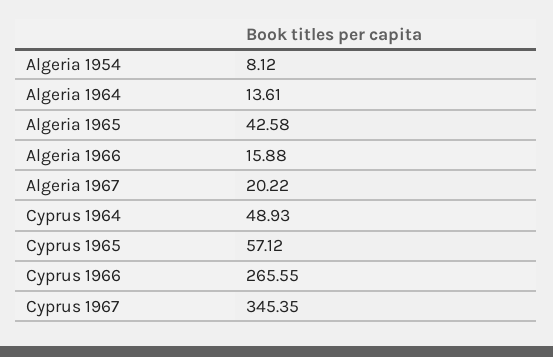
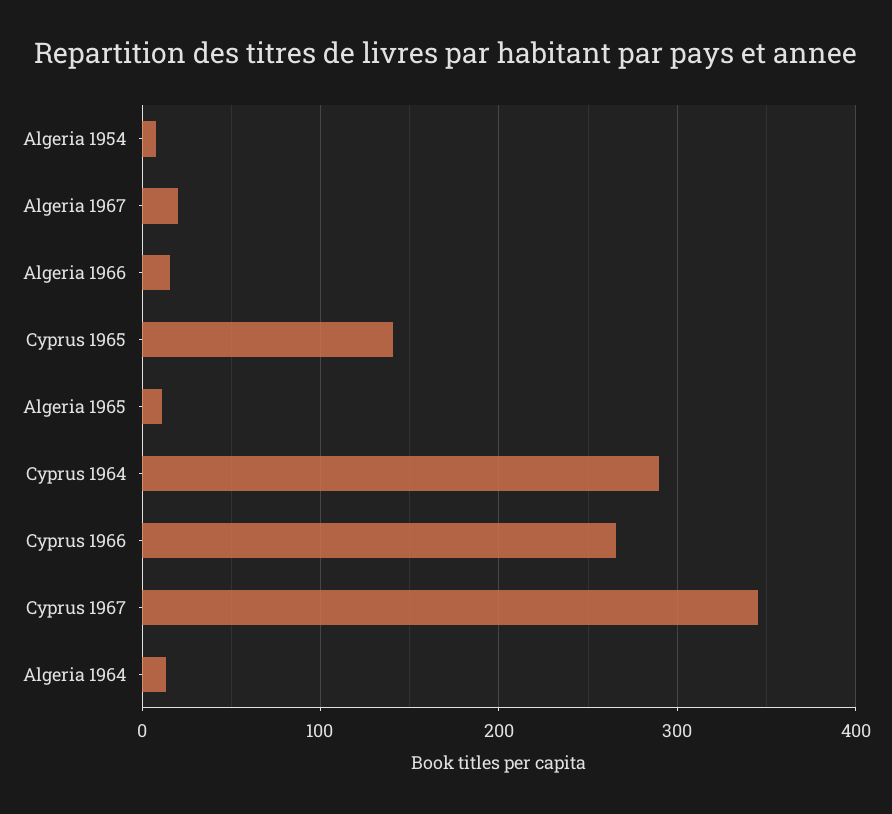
  {
    "Algeria 1954": 8.12,
    "Algeria 1964": 13.61,
-   "Algeria 1965": 42.58,
+   "Algeria 1965": 10,
    "Algeria 1966": 15.88,
    "Algeria 1967": 20.22,
-   "Cyprus 1964": 48.93,
+   "Cyprus 1964": 290,
-   "Cyprus 1965": 57.12,
+   "Cyprus 1965": 140,
    "Cyprus 1966": 265.55,
    "Cyprus 1967": 345.35
  }

